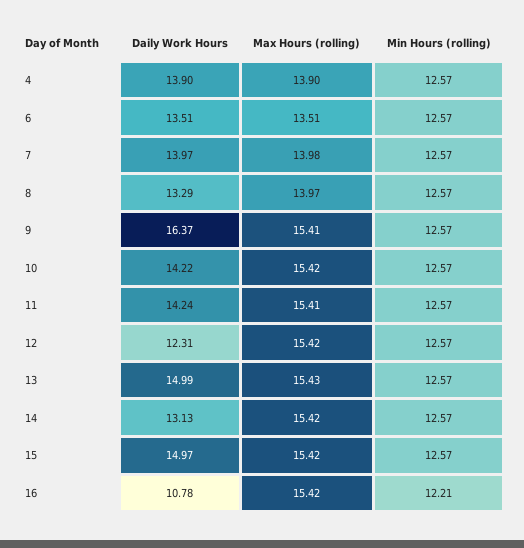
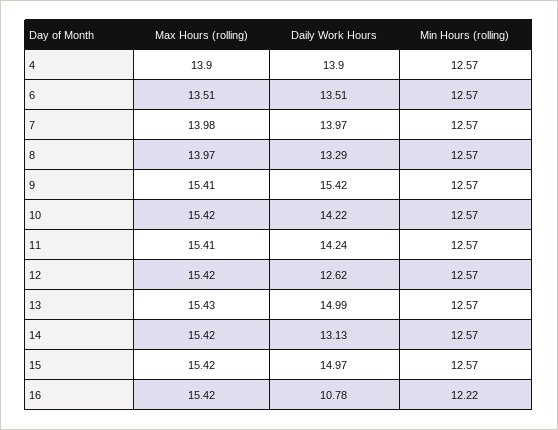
  {
    "Daily Work Hours": {
      "4": 13.9,
      "6": 13.51,
      "7": 13.97,
      "8": 13.29,
-     "9": 16.37,
+     "9": 15.42,
      "10": 14.22,
      "11": 14.24,
-     "12": 12.31,
+     "12": 12.62,
      "13": 14.99,
      "14": 13.13,
      "15": 14.97,
      "16": 10.78
    },
    "Max Hours (rolling)": {
      "4": 13.9,
      "6": 13.51,
      "7": 13.98,
      "8": 13.97,
      "9": 15.41,
      "10": 15.42,
      "11": 15.41,
      "12": 15.42,
      "13": 15.43,
      "14": 15.42,
      "15": 15.42,
      "16": 15.42
    },
    "Min Hours (rolling)": {
      "4": 12.57,
      "6": 12.57,
      "7": 12.57,
      "8": 12.57,
      "9": 12.57,
      "10": 12.57,
      "11": 12.57,
      "12": 12.57,
      "13": 12.57,
      "14": 12.57,
      "15": 12.57,
-     "16": 12.21
+     "16": 12.22
    }
  }

